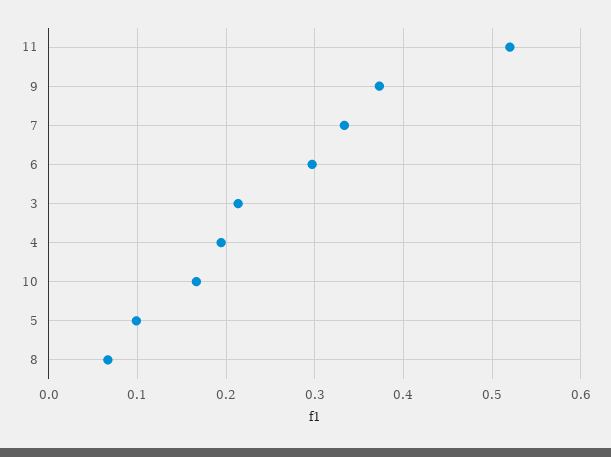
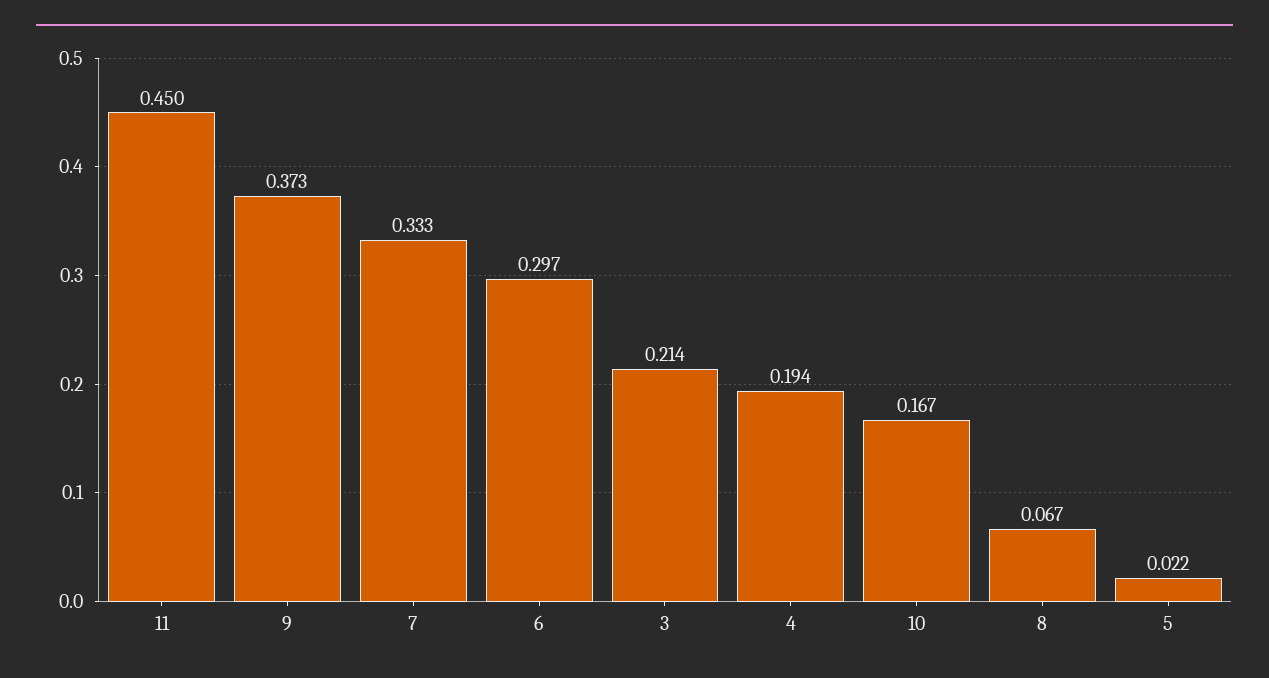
  {
-   "11": 0.52,
+   "11": 0.45,
    "9": 0.373,
    "7": 0.333,
    "6": 0.297,
    "3": 0.214,
    "4": 0.194,
    "10": 0.167,
-   "5": 0.1,
+   "5": 0.022,
    "8": 0.067
  }

